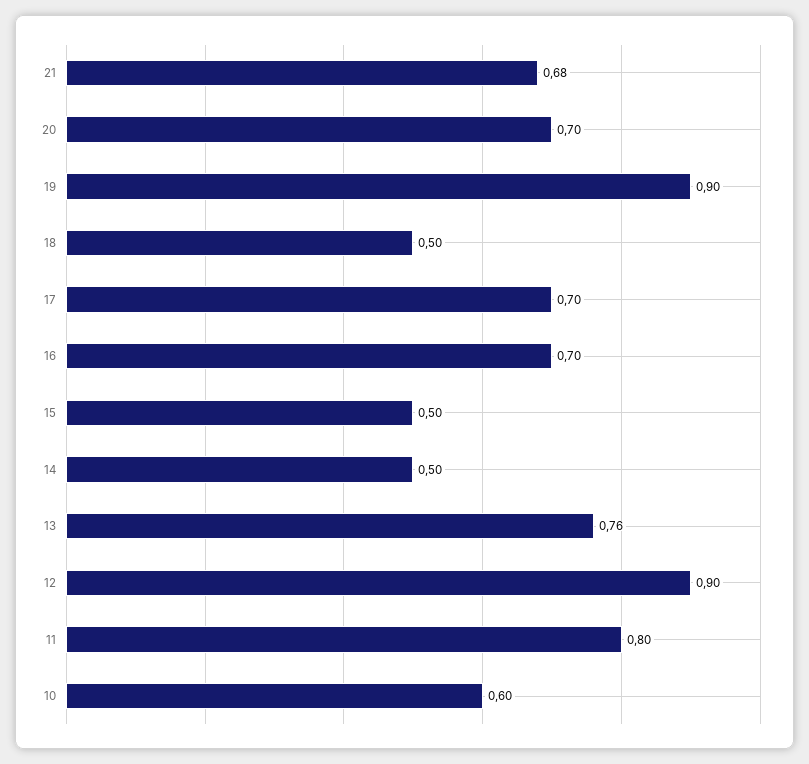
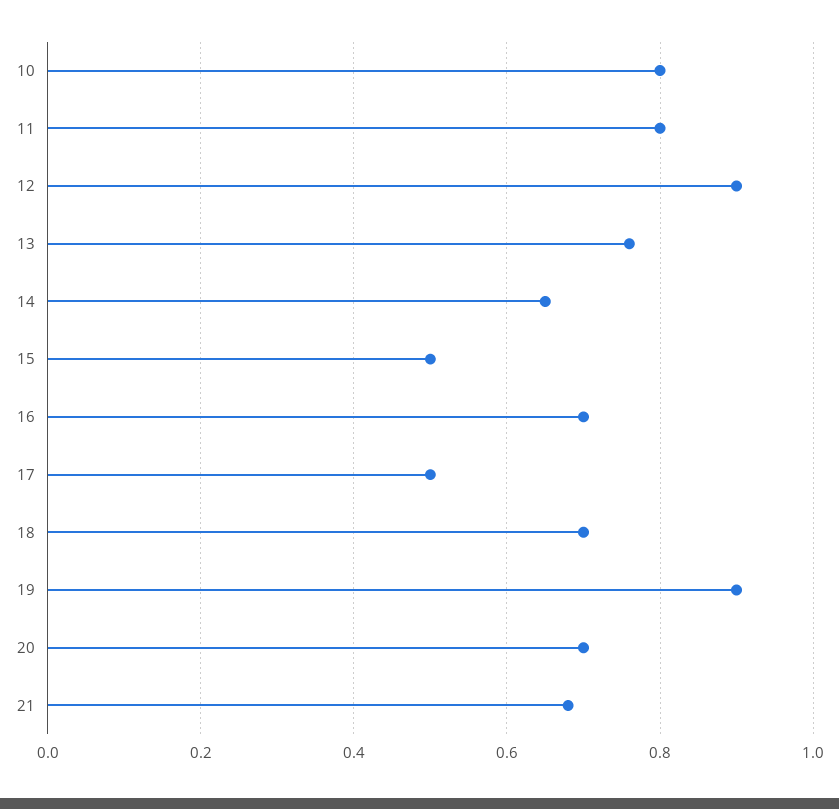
  {
    "21": 0.68,
    "20": 0.7,
    "19": 0.9,
-   "18": 0.5,
+   "18": 0.7,
-   "17": 0.7,
+   "17": 0.5,
    "16": 0.7,
    "15": 0.5,
-   "14": 0.5,
+   "14": 0.65,
    "13": 0.76,
    "12": 0.9,
    "11": 0.8,
-   "10": 0.6
+   "10": 0.8
  }

